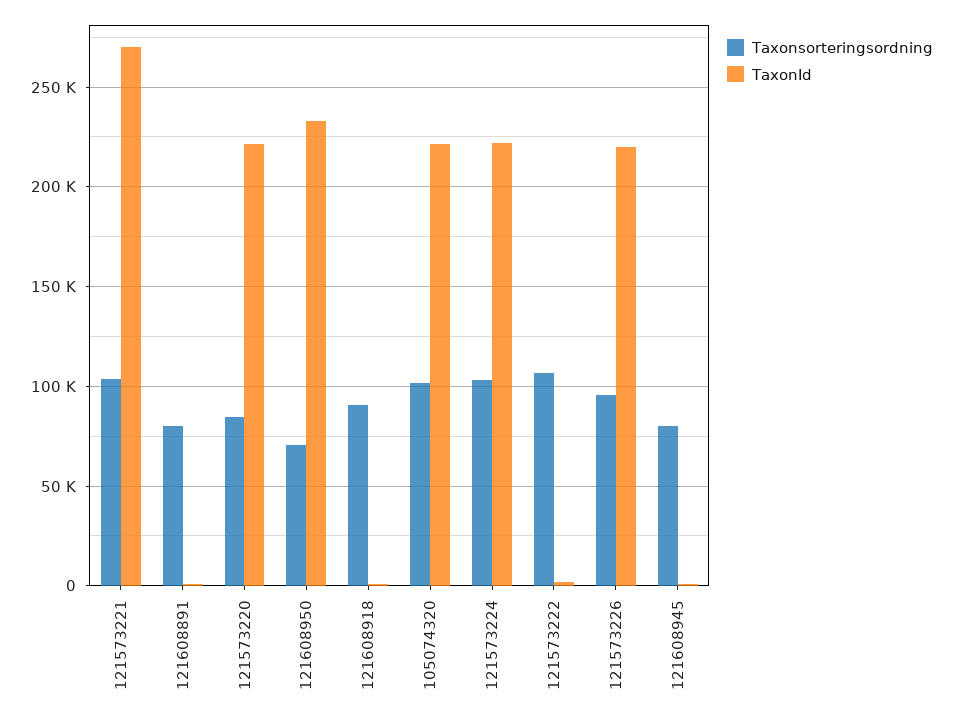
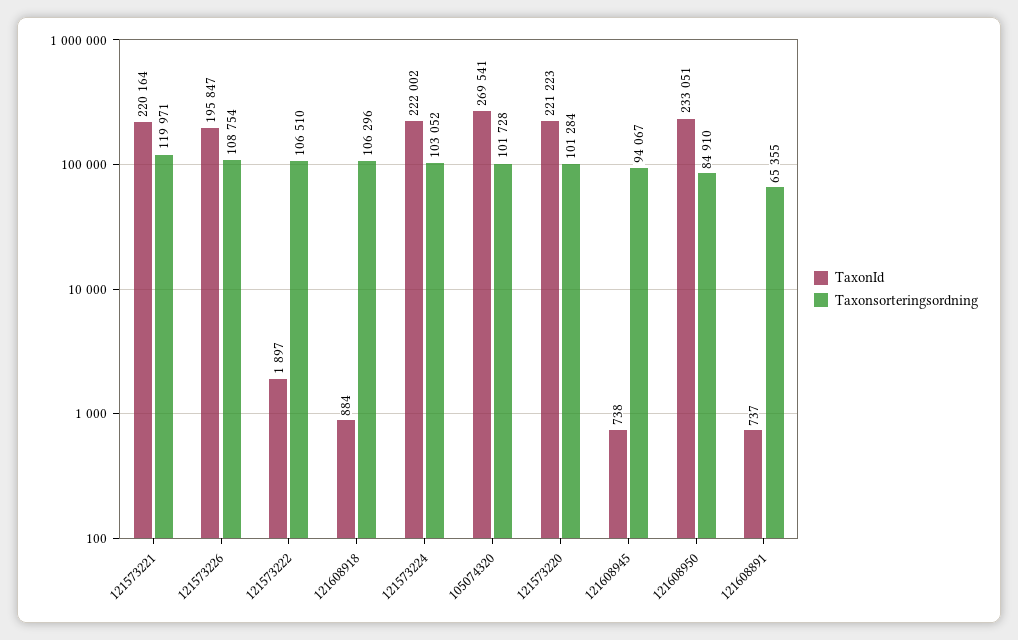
  {
    "Taxonsorteringsordning": {
-     "121573221": 105000,
+     "121573221": 119971,
-     "121608891": 80000,
+     "121608891": 65355,
-     "121573220": 85000,
+     "121573220": 101284,
-     "121608950": 70000,
+     "121608950": 84910,
-     "121608918": 90000,
+     "121608918": 106296,
      "105074320": 101728,
      "121573224": 103052,
      "121573222": 106510,
-     "121573226": 95000,
+     "121573226": 108754,
-     "121608945": 80000
+     "121608945": 94067
    },
    "TaxonId": {
-     "121573221": 270000,
+     "121573221": 220164,
      "121608891": 737,
      "121573220": 221223,
      "121608950": 233051,
      "121608918": 884,
-     "105074320": 220000,
+     "105074320": 269541,
      "121573224": 222002,
      "121573222": 1897,
-     "121573226": 220000,
+     "121573226": 195847,
      "121608945": 738
    }
  }

